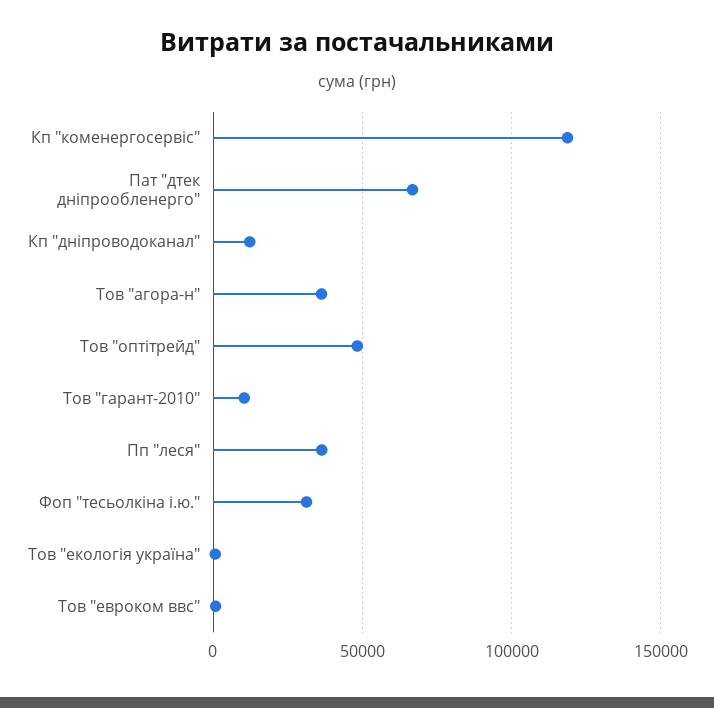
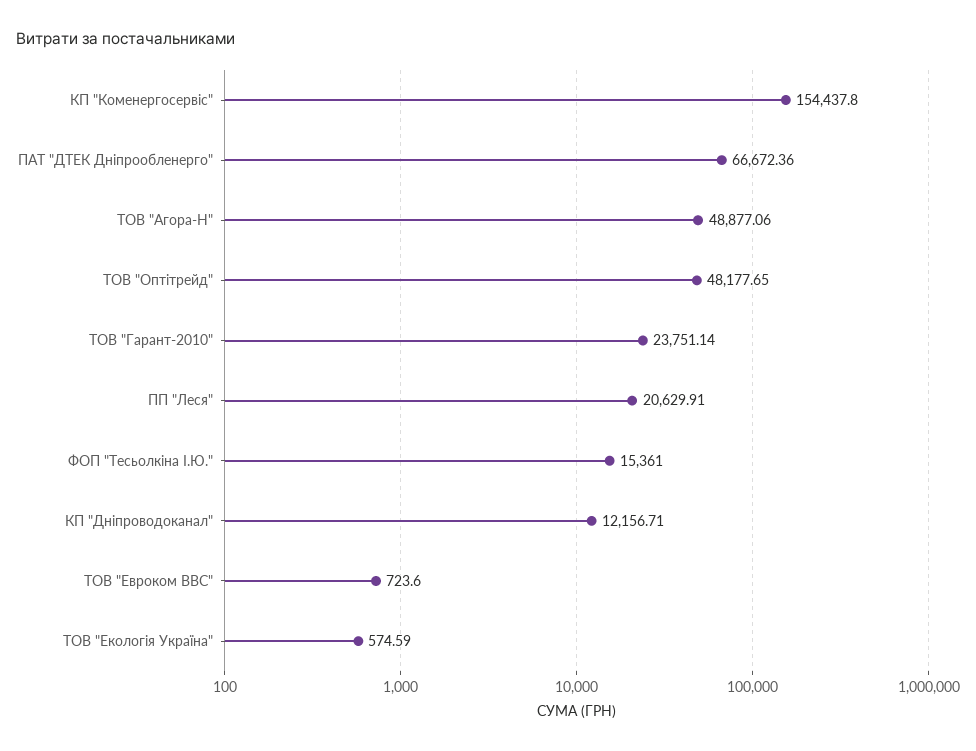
  {
-   "Кп \"коменергосервіс\"": 120000,
+   "Кп \"коменергосервіс\"": 154437.8,
    "Пат \"дтек дніпрообленерго\"": 66672.36,
    "Кп \"дніпроводоканал\"": 12156.71,
-   "Тов \"агора-н\"": 35000,
+   "Тов \"агора-н\"": 48877.06,
    "Тов \"оптітрейд\"": 48177.65,
-   "Тов \"гарант-2010\"": 10000,
+   "Тов \"гарант-2010\"": 23751.14,
-   "Пп \"леся\"": 35000,
+   "Пп \"леся\"": 20629.91,
-   "Фоп \"тесьолкіна і.ю.\"": 30000,
+   "Фоп \"тесьолкіна і.ю.\"": 15361,
    "Тов \"екологія україна\"": 574.59,
    "Тов \"евроком ввс\"": 723.6
  }

